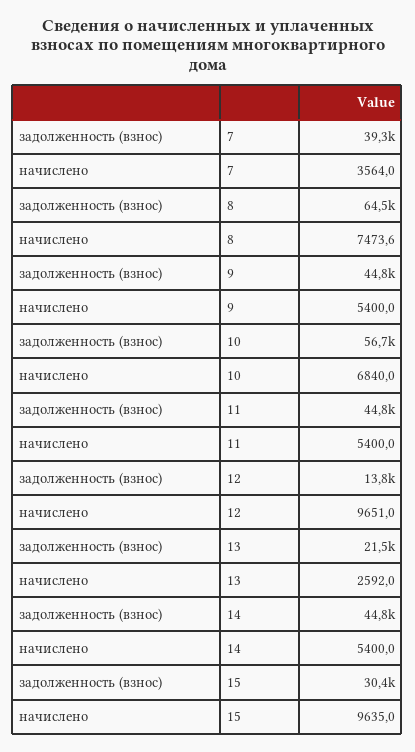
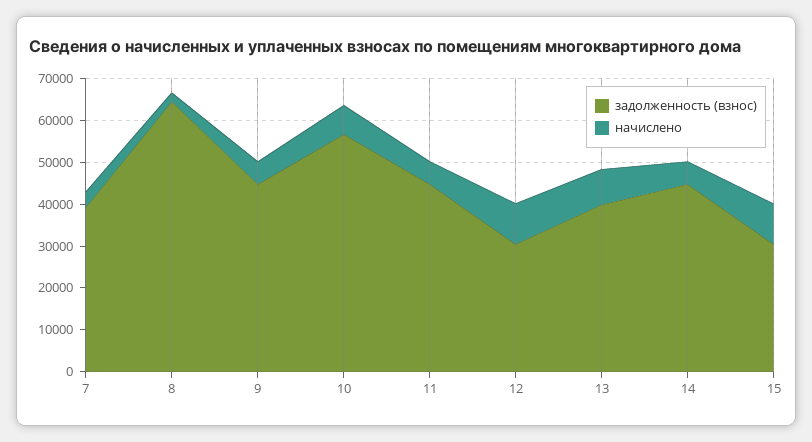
  {
    "задолженность (взнос)": {
      "7": 39300,
      "8": 64500,
      "9": 44800,
      "10": 56700,
      "11": 44800,
-     "12": 13800,
+     "12": 30000,
-     "13": 21500,
+     "13": 40000,
      "14": 44800,
      "15": 30400
    },
    "начислено": {
      "7": 3564,
-     "8": 7473.6,
+     "8": 2000,
      "9": 5400,
      "10": 6840,
      "11": 5400,
      "12": 9651,
-     "13": 2592,
+     "13": 8000,
      "14": 5400,
      "15": 9635
    }
  }

